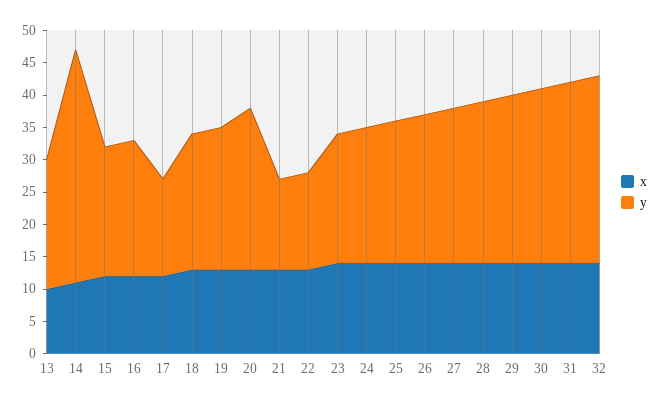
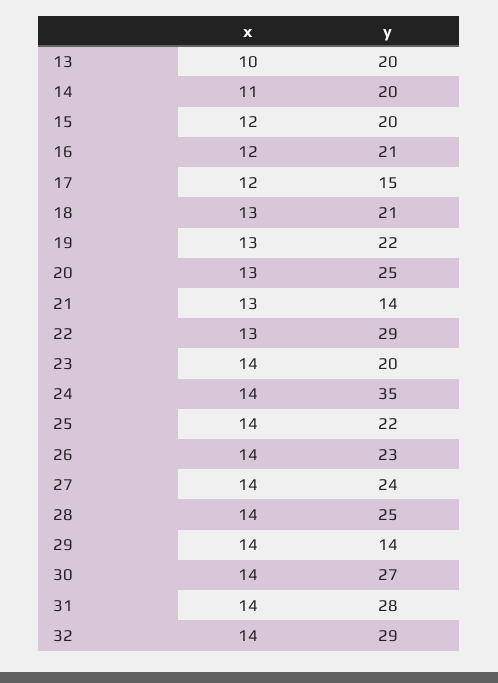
  {
    "x": {
      "13": 10,
      "14": 11,
      "15": 12,
      "16": 12,
      "17": 12,
      "18": 13,
      "19": 13,
      "20": 13,
      "21": 13,
      "22": 13,
      "23": 14,
      "24": 14,
      "25": 14,
      "26": 14,
      "27": 14,
      "28": 14,
      "29": 14,
      "30": 14,
      "31": 14,
      "32": 14
    },
    "y": {
      "13": 20,
-     "14": 35,
+     "14": 20,
      "15": 20,
      "16": 21,
      "17": 15,
      "18": 21,
      "19": 22,
      "20": 25,
      "21": 14,
-     "22": 15,
+     "22": 29,
      "23": 20,
-     "24": 20,
+     "24": 35,
      "25": 22,
      "26": 23,
      "27": 24,
      "28": 25,
-     "29": 25,
+     "29": 14,
      "30": 27,
      "31": 28,
      "32": 29
    }
  }

